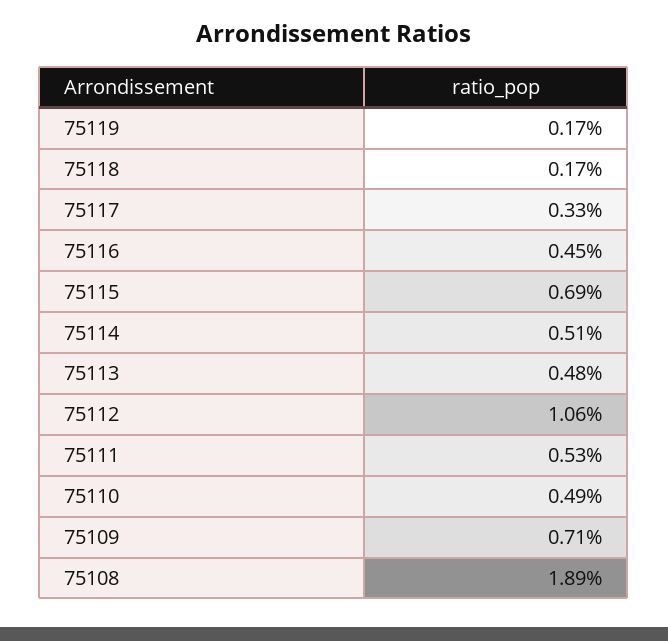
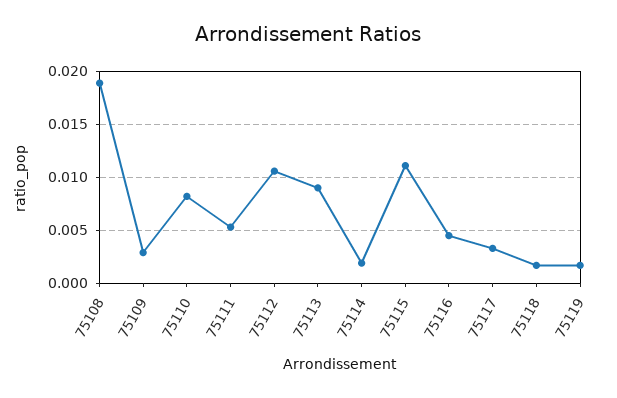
  {
    "75119": 0.0017,
    "75118": 0.0017,
    "75117": 0.0033,
    "75116": 0.0045,
-   "75115": 0.0069,
+   "75115": 0.011,
-   "75114": 0.0051,
+   "75114": 0.002,
-   "75113": 0.0048,
+   "75113": 0.009,
    "75112": 0.0106,
    "75111": 0.0053,
-   "75110": 0.0049,
+   "75110": 0.008,
-   "75109": 0.0071,
+   "75109": 0.003,
    "75108": 0.0189
  }

